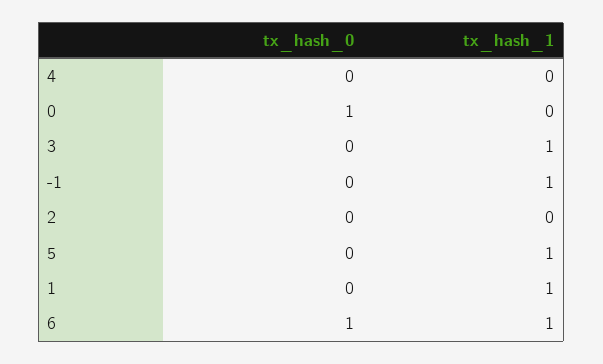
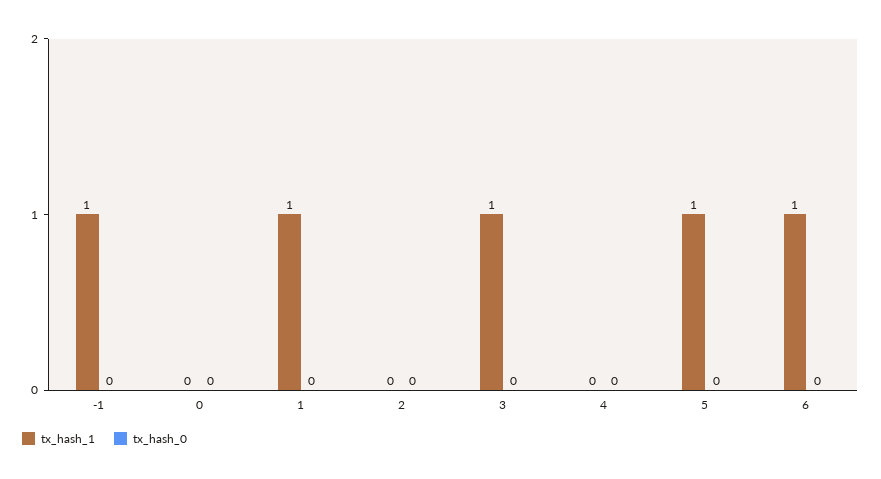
  {
    "tx_hash_0": {
      "4": 0,
-     "0": 1,
+     "0": 0,
      "3": 0,
      "-1": 0,
      "2": 0,
      "5": 0,
      "1": 0,
-     "6": 1
+     "6": 0
    },
    "tx_hash_1": {
      "4": 0,
      "0": 0,
      "3": 1,
      "-1": 1,
      "2": 0,
      "5": 1,
      "1": 1,
      "6": 1
    }
  }

